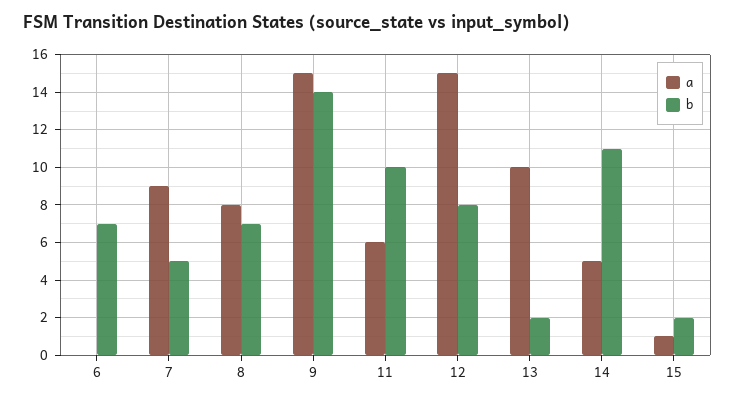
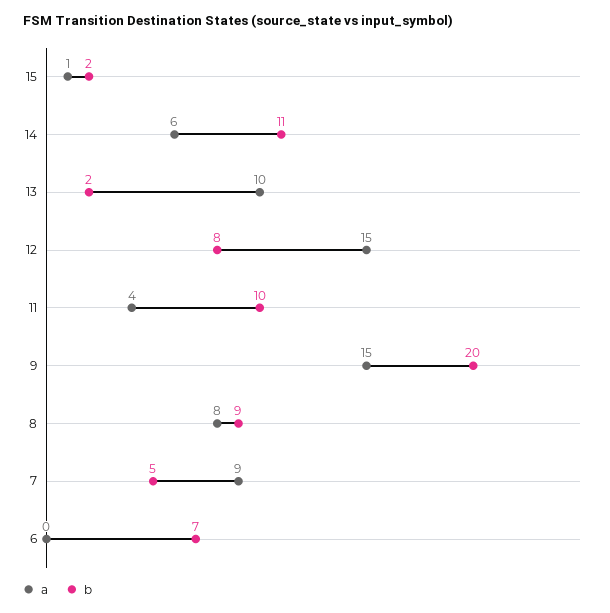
  {
    "a": {
      "6": 0,
      "7": 9,
      "8": 8,
      "9": 15,
-     "11": 6,
+     "11": 4,
      "12": 15,
      "13": 10,
-     "14": 5,
+     "14": 6,
      "15": 1
    },
    "b": {
      "6": 7,
      "7": 5,
-     "8": 7,
+     "8": 9,
-     "9": 14,
+     "9": 20,
      "11": 10,
      "12": 8,
      "13": 2,
      "14": 11,
      "15": 2
    }
  }

